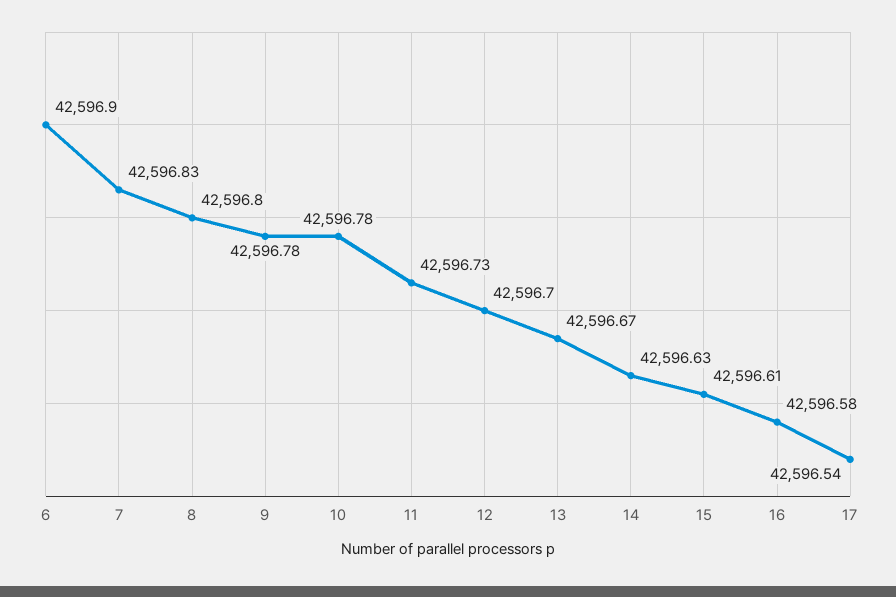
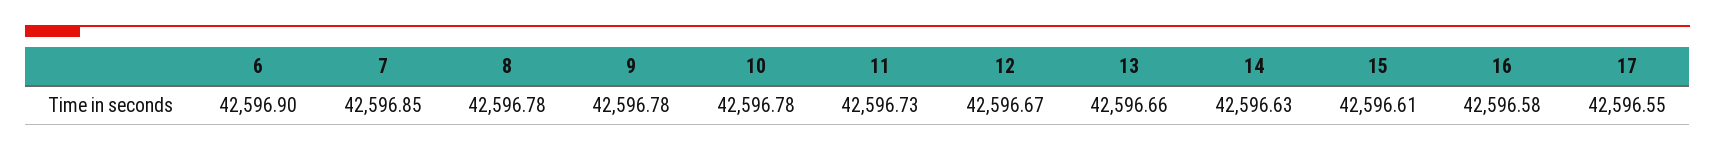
  {
    "6": 42596.9,
-   "7": 42596.83,
+   "7": 42596.85,
-   "8": 42596.8,
+   "8": 42596.78,
    "9": 42596.78,
    "10": 42596.78,
    "11": 42596.73,
-   "12": 42596.7,
+   "12": 42596.67,
-   "13": 42596.67,
+   "13": 42596.66,
    "14": 42596.63,
    "15": 42596.61,
    "16": 42596.58,
-   "17": 42596.54
+   "17": 42596.55
  }

